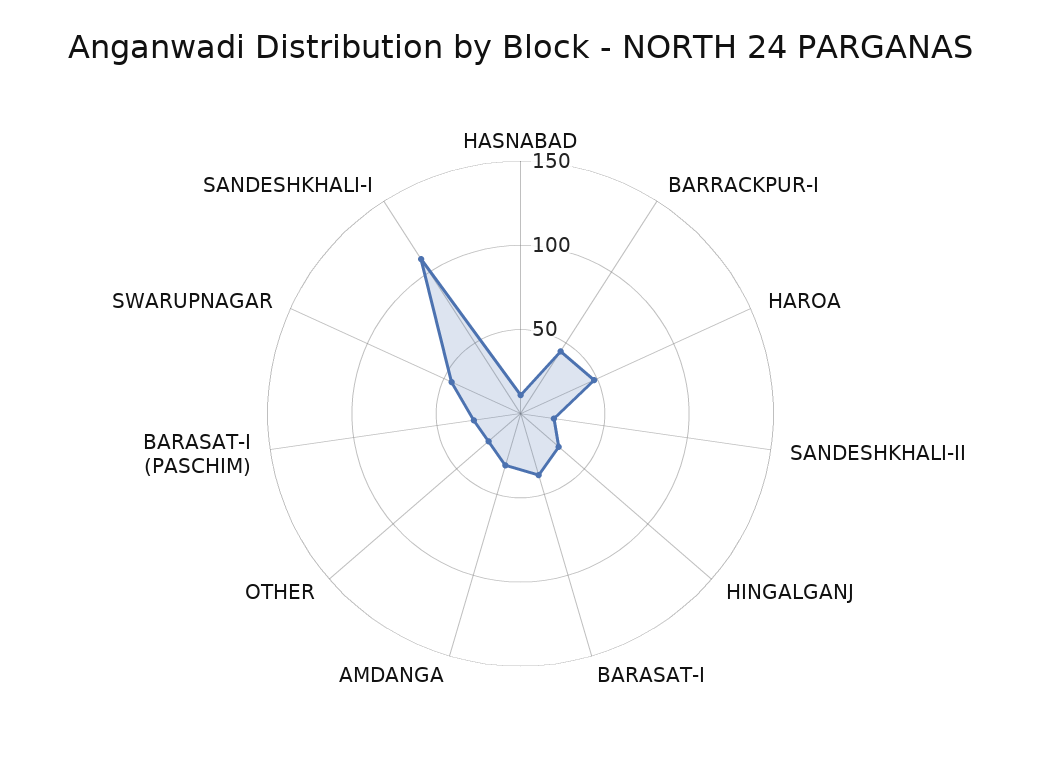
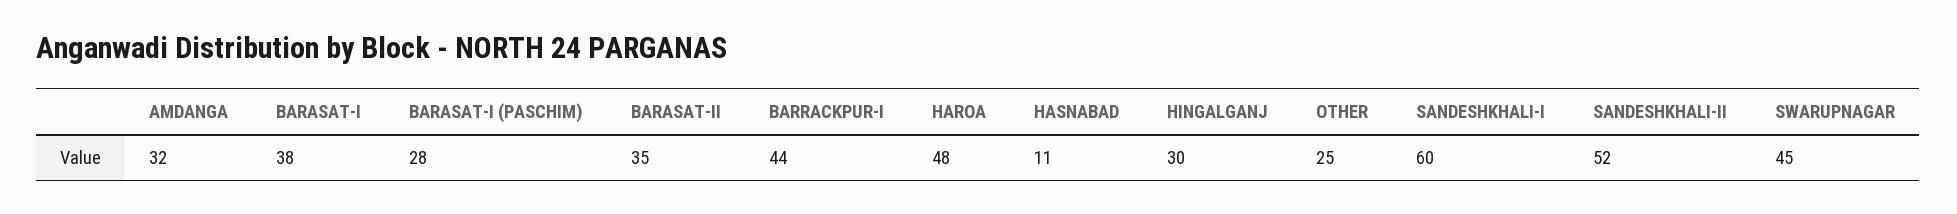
  {
    "HASNABAD": 11,
    "BARRACKPUR-I": 44,
    "HAROA": 48,
-   "SANDESHKHALI-II": 20,
+   "SANDESHKHALI-II": 52,
    "HINGALGANJ": 30,
    "BARASAT-I": 38,
    "AMDANGA": 32,
    "OTHER": 25,
    "BARASAT-I (PASCHIM)": 28,
    "SWARUPNAGAR": 45,
-   "SANDESHKHALI-I": 110
+   "SANDESHKHALI-I": 60,
+   "BARASAT-II": 35
  }

